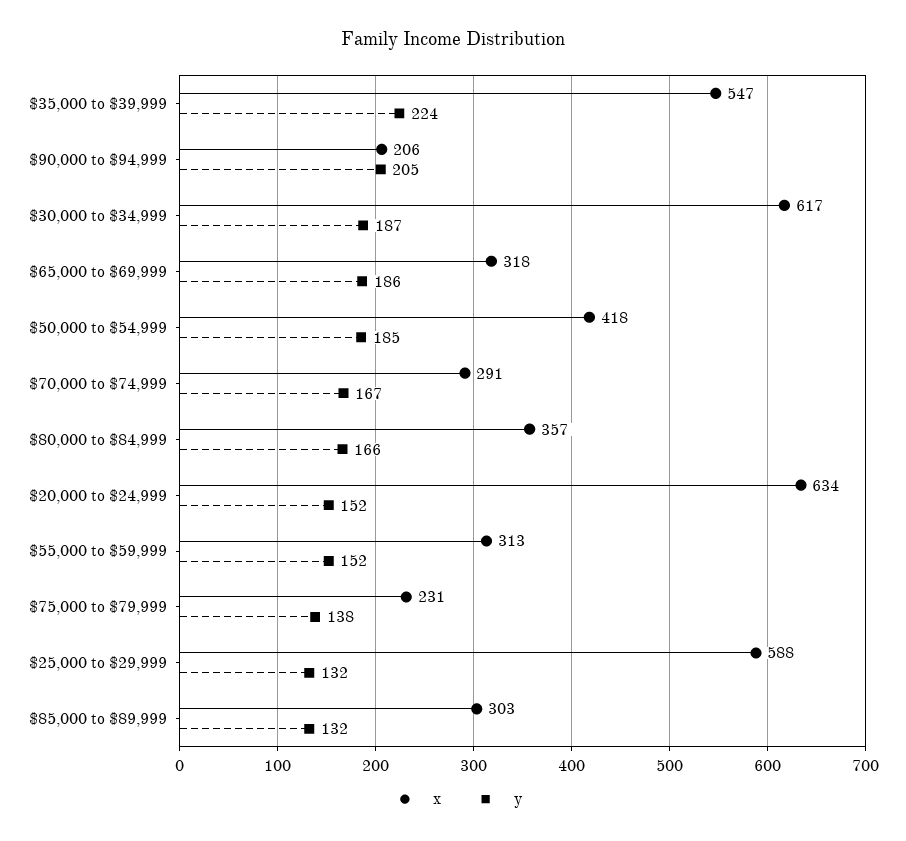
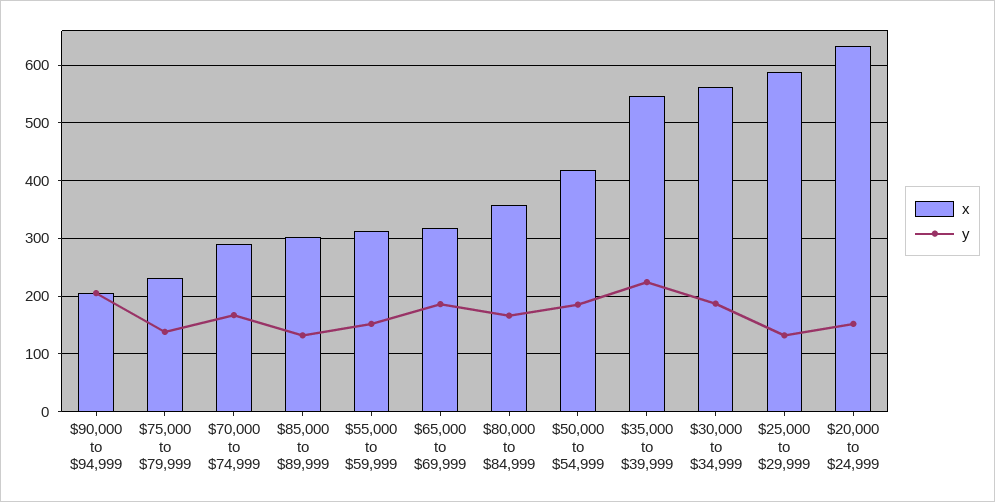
  {
    "x": {
      "$35,000 to $39,999": 547,
      "$90,000 to $94,999": 206,
-     "$30,000 to $34,999": 617,
+     "$30,000 to $34,999": 560,
      "$65,000 to $69,999": 318,
      "$50,000 to $54,999": 418,
      "$70,000 to $74,999": 291,
      "$80,000 to $84,999": 357,
      "$20,000 to $24,999": 634,
      "$55,000 to $59,999": 313,
      "$75,000 to $79,999": 231,
      "$25,000 to $29,999": 588,
      "$85,000 to $89,999": 303
    },
    "y": {
      "$35,000 to $39,999": 224,
      "$90,000 to $94,999": 205,
      "$30,000 to $34,999": 187,
      "$65,000 to $69,999": 186,
      "$50,000 to $54,999": 185,
      "$70,000 to $74,999": 167,
      "$80,000 to $84,999": 166,
      "$20,000 to $24,999": 152,
      "$55,000 to $59,999": 152,
      "$75,000 to $79,999": 138,
      "$25,000 to $29,999": 132,
      "$85,000 to $89,999": 132
    }
  }

